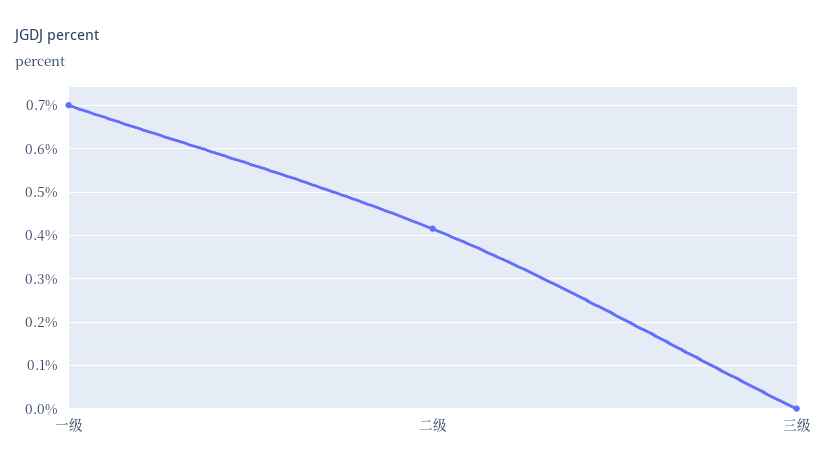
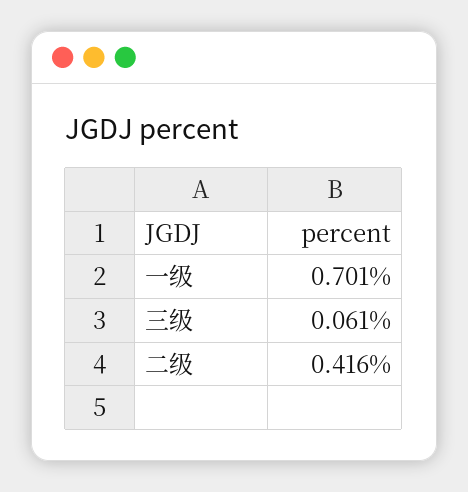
  {
    "一级": 0.701,
    "二级": 0.416,
-   "三级": 0
+   "三级": 0.061
  }

